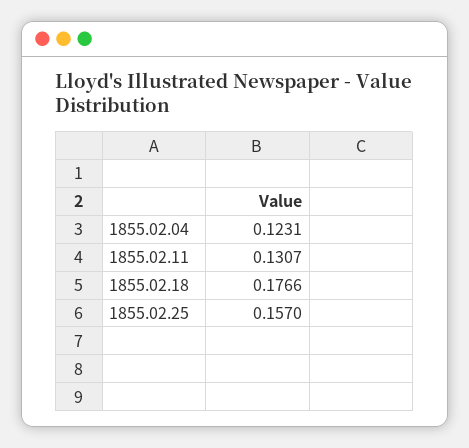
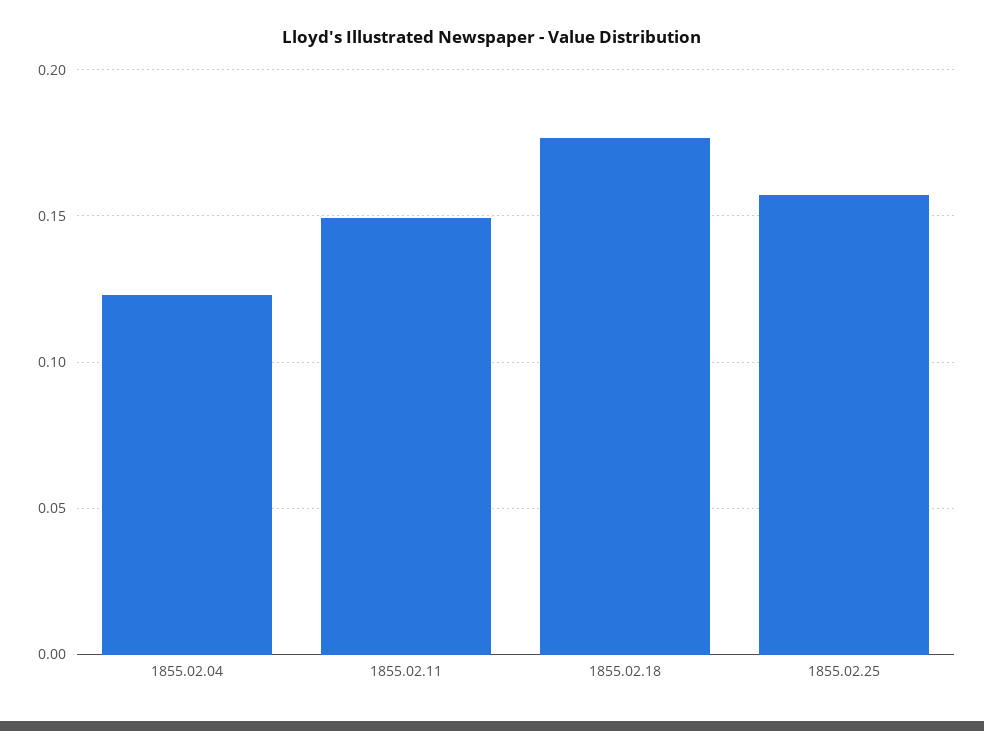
  {
    "1855.02.04": 0.1231,
-   "1855.02.11": 0.1307,
+   "1855.02.11": 0.15,
    "1855.02.18": 0.1766,
    "1855.02.25": 0.157
  }

